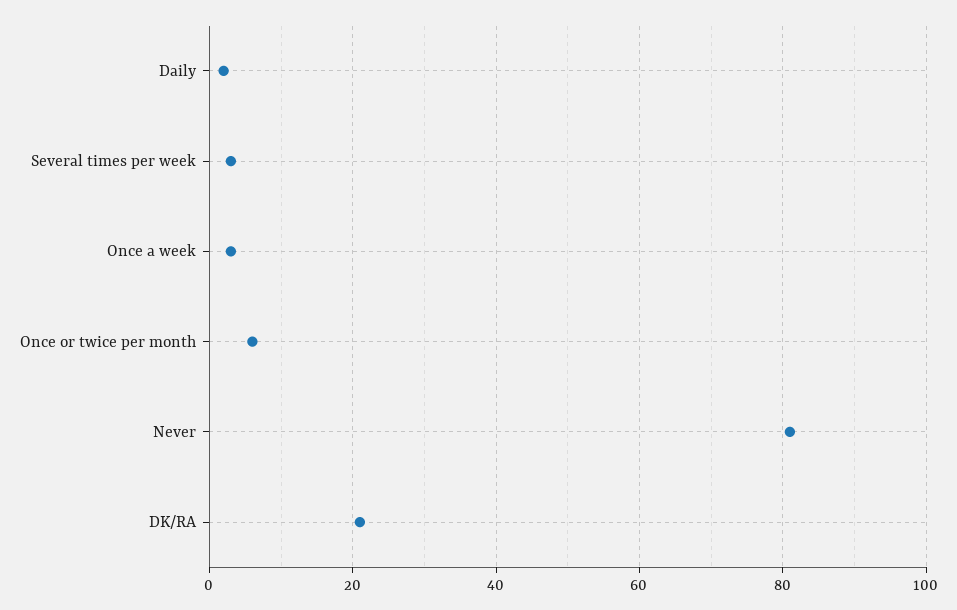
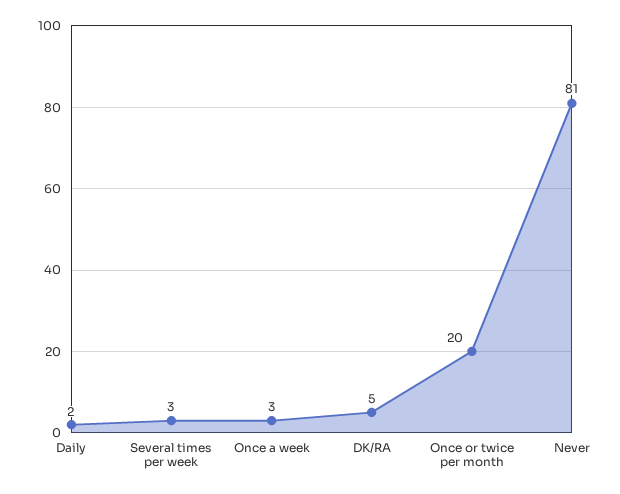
  {
    "Daily": 2,
    "Several times per week": 3,
    "Once a week": 3,
-   "Once or twice per month": 5,
+   "Once or twice per month": 20,
    "Never": 81,
-   "DK/RA": 20
+   "DK/RA": 5
  }

